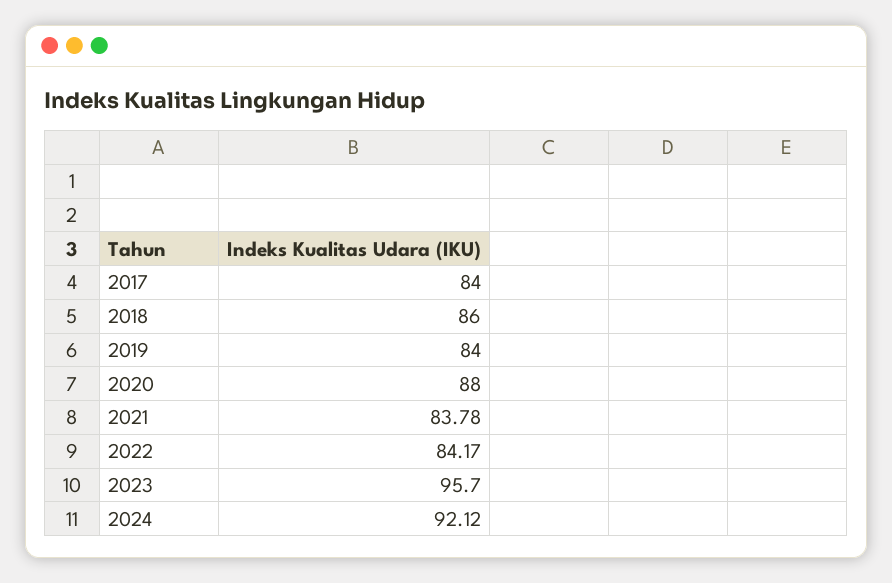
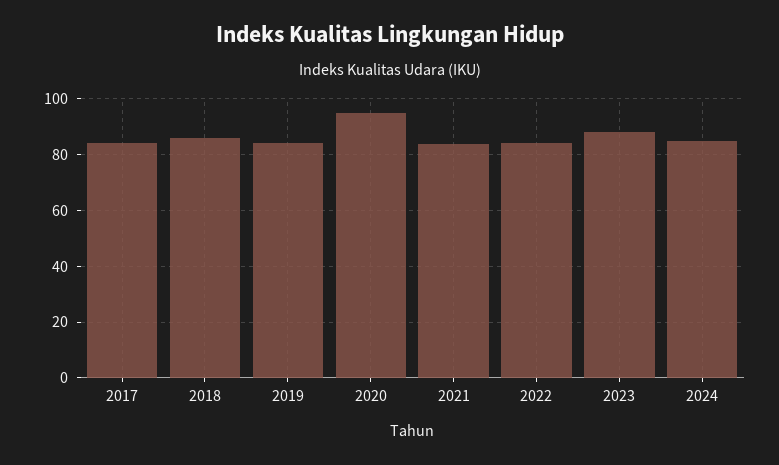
  {
    "2017": 84,
    "2018": 86,
    "2019": 84,
-   "2020": 88,
+   "2020": 95,
    "2021": 83.78,
    "2022": 84.17,
-   "2023": 95.7,
+   "2023": 87.5,
-   "2024": 92.12
+   "2024": 85
  }

